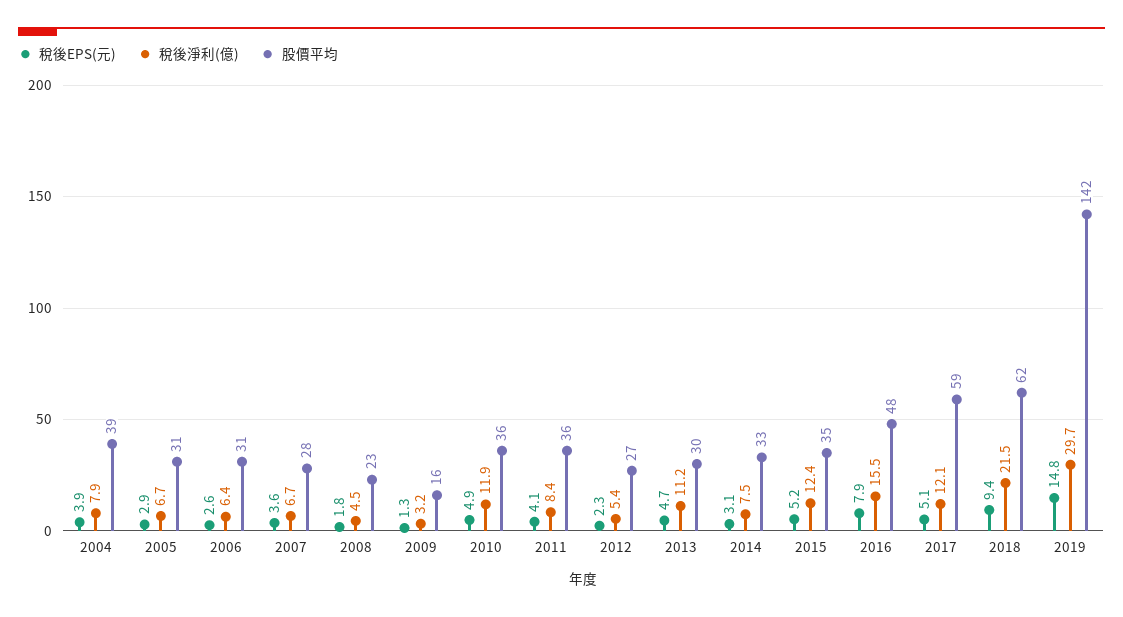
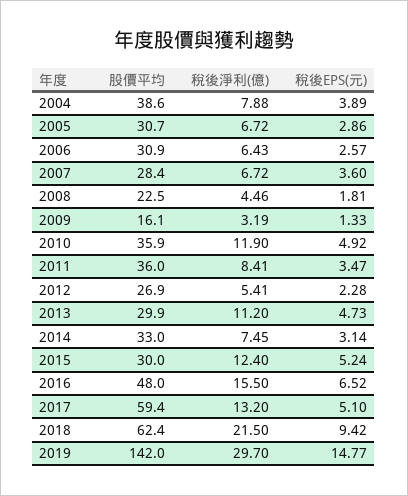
  {
    "稅後EPS(元)": {
      "2004": 3.89,
      "2005": 2.86,
      "2006": 2.57,
      "2007": 3.6,
      "2008": 1.81,
      "2009": 1.33,
      "2010": 4.92,
-     "2011": 4.1,
+     "2011": 3.47,
      "2012": 2.28,
      "2013": 4.73,
      "2014": 3.14,
      "2015": 5.24,
-     "2016": 7.9,
+     "2016": 6.52,
      "2017": 5.1,
      "2018": 9.42,
      "2019": 14.77
    },
    "稅後淨利(億)": {
      "2004": 7.88,
      "2005": 6.72,
      "2006": 6.43,
      "2007": 6.72,
      "2008": 4.46,
      "2009": 3.19,
      "2010": 11.9,
      "2011": 8.41,
      "2012": 5.41,
      "2013": 11.2,
      "2014": 7.45,
      "2015": 12.4,
      "2016": 15.5,
-     "2017": 12.1,
+     "2017": 13.2,
      "2018": 21.5,
      "2019": 29.7
    },
    "股價平均": {
      "2004": 38.6,
      "2005": 30.7,
      "2006": 30.9,
      "2007": 28.4,
      "2008": 22.5,
      "2009": 16.1,
      "2010": 35.9,
      "2011": 36,
      "2012": 26.9,
      "2013": 29.9,
      "2014": 33,
-     "2015": 35,
+     "2015": 30,
      "2016": 48,
      "2017": 59.4,
      "2018": 62.4,
      "2019": 142
    }
  }

